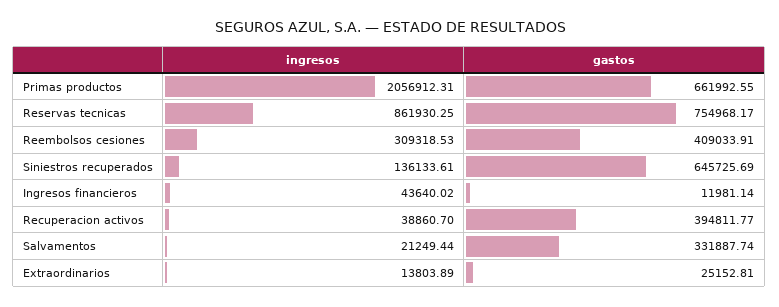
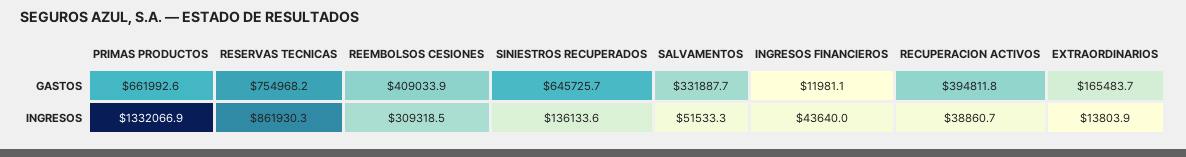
  {
    "ingresos": {
-     "Primas productos": 2056912.31,
+     "Primas productos": 1332066.9,
      "Reservas tecnicas": 861930.25,
      "Reembolsos cesiones": 309318.53,
      "Siniestros recuperados": 136133.61,
      "Ingresos financieros": 43640.02,
      "Recuperacion activos": 38860.7,
-     "Salvamentos": 21249.44,
+     "Salvamentos": 51533.3,
      "Extraordinarios": 13803.89
    },
    "gastos": {
      "Primas productos": 661992.55,
      "Reservas tecnicas": 754968.17,
      "Reembolsos cesiones": 409033.91,
      "Siniestros recuperados": 645725.69,
      "Ingresos financieros": 11981.14,
      "Recuperacion activos": 394811.77,
      "Salvamentos": 331887.74,
-     "Extraordinarios": 25152.81
+     "Extraordinarios": 165483.7
    }
  }

